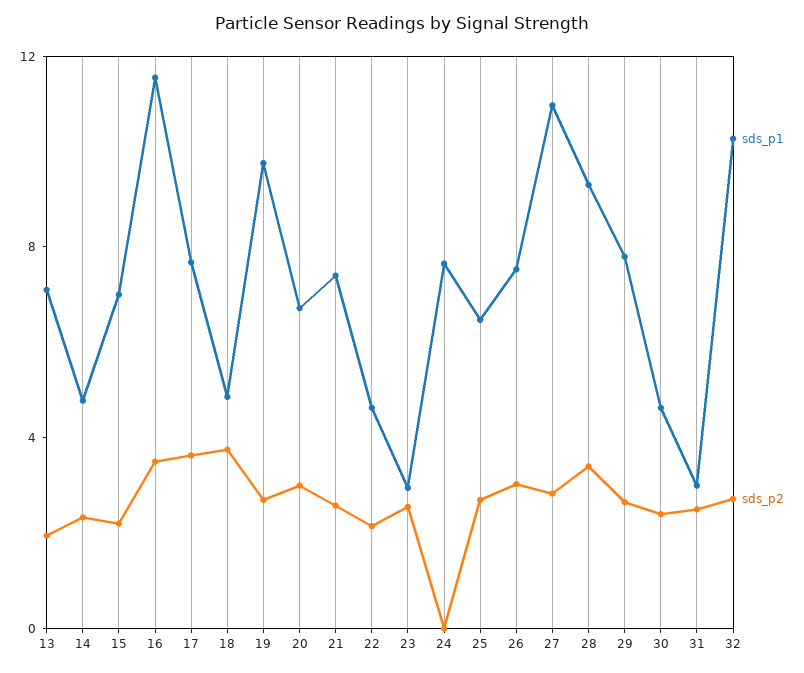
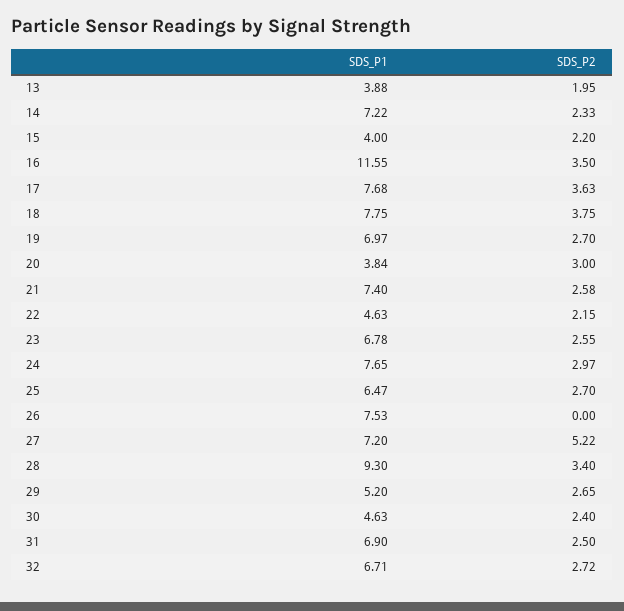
  {
    "sds_p1": {
-     "13": 7,
+     "13": 3.88,
-     "14": 5,
+     "14": 7.22,
-     "15": 7,
+     "15": 4,
      "16": 11.55,
      "17": 7.68,
-     "18": 5,
+     "18": 7.75,
-     "19": 10,
+     "19": 6.97,
-     "20": 7,
+     "20": 3.84,
      "21": 7.4,
      "22": 4.63,
-     "23": 3,
+     "23": 6.78,
      "24": 7.65,
      "25": 6.47,
      "26": 7.53,
-     "27": 11,
+     "27": 7.2,
      "28": 9.3,
-     "29": 8,
+     "29": 5.2,
      "30": 4.63,
-     "31": 3,
+     "31": 6.9,
-     "32": 10
+     "32": 6.71
    },
    "sds_p2": {
      "13": 1.95,
      "14": 2.33,
      "15": 2.2,
      "16": 3.5,
      "17": 3.63,
      "18": 3.75,
      "19": 2.7,
      "20": 3,
      "21": 2.58,
      "22": 2.15,
      "23": 2.55,
-     "24": 0,
+     "24": 2.97,
      "25": 2.7,
-     "26": 3,
+     "26": 0,
-     "27": 3,
+     "27": 5.22,
      "28": 3.4,
      "29": 2.65,
      "30": 2.4,
      "31": 2.5,
      "32": 2.72
    }
  }

